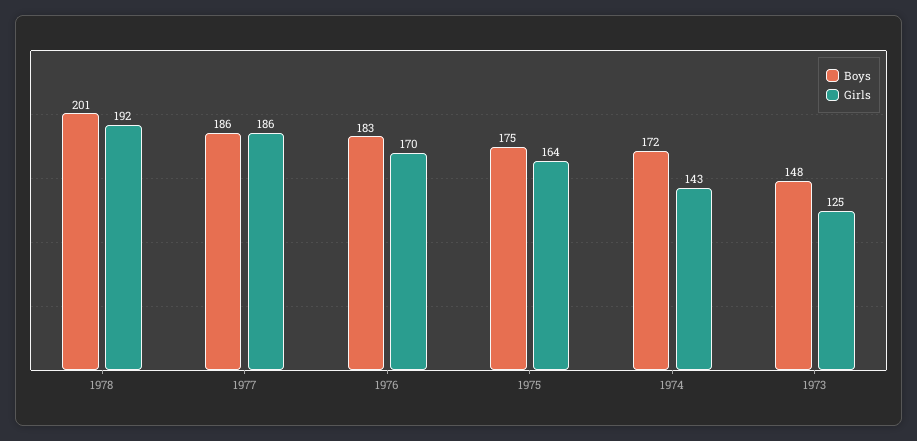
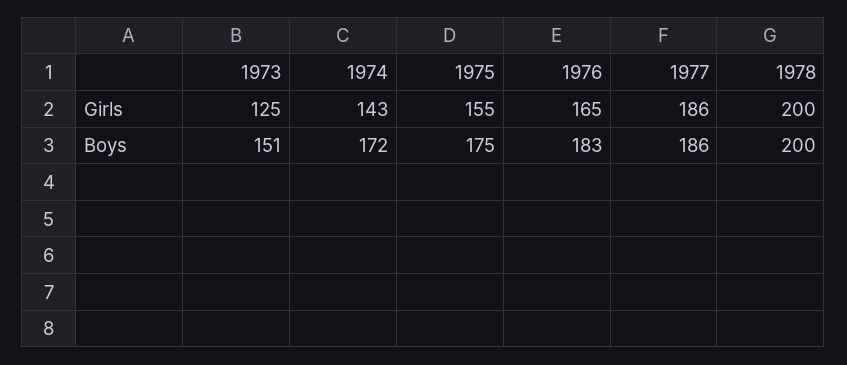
  {
    "Boys": {
-     "1978": 201,
+     "1978": 200,
      "1977": 186,
      "1976": 183,
      "1975": 175,
      "1974": 172,
-     "1973": 148
+     "1973": 151
    },
    "Girls": {
-     "1978": 192,
+     "1978": 200,
      "1977": 186,
-     "1976": 170,
+     "1976": 165,
-     "1975": 164,
+     "1975": 155,
      "1974": 143,
      "1973": 125
    }
  }

